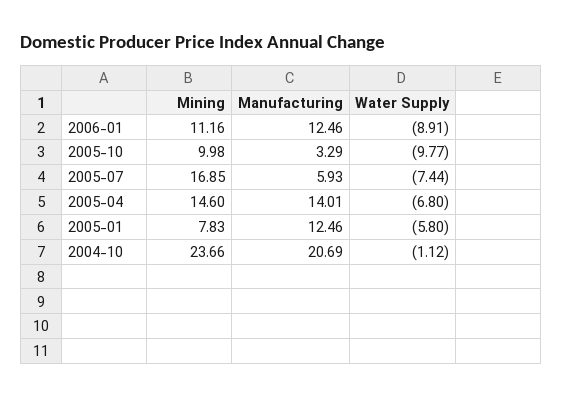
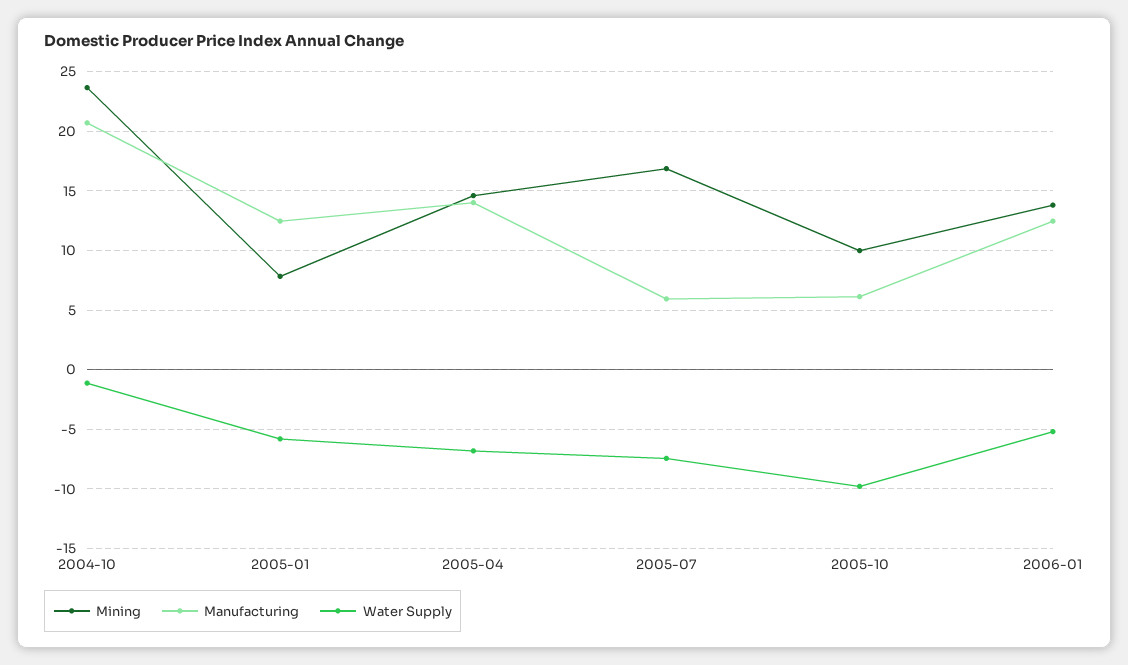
  {
    "Mining": {
-     "2006-01": 11.16,
+     "2006-01": 14,
      "2005-10": 9.98,
      "2005-07": 16.85,
      "2005-04": 14.6,
      "2005-01": 7.83,
      "2004-10": 23.66
    },
    "Manufacturing": {
      "2006-01": 12.46,
-     "2005-10": 3.29,
+     "2005-10": 6,
      "2005-07": 5.93,
      "2005-04": 14.01,
      "2005-01": 12.46,
      "2004-10": 20.69
    },
    "Water Supply": {
-     "2006-01": -8.91,
+     "2006-01": -5,
      "2005-10": -9.77,
      "2005-07": -7.44,
      "2005-04": -6.8,
      "2005-01": -5.8,
      "2004-10": -1.12
    }
  }

